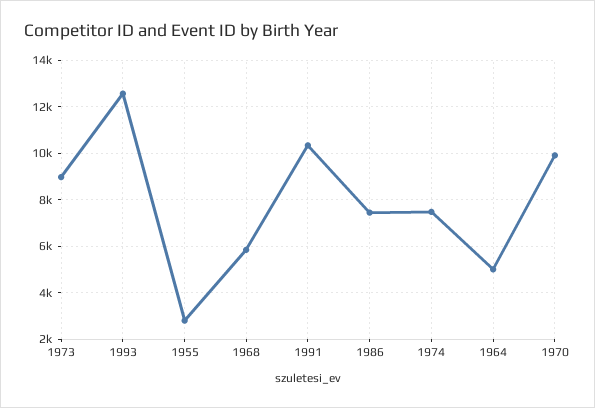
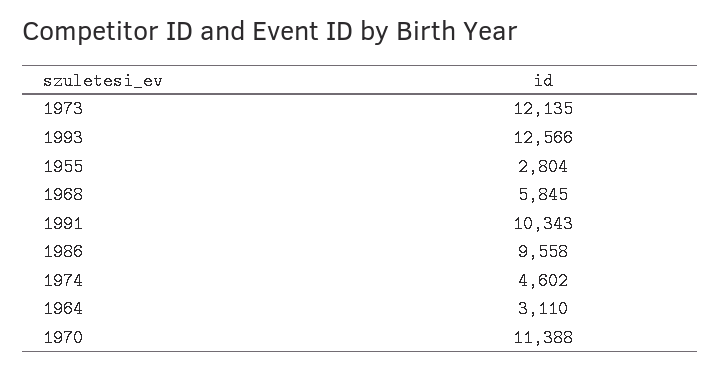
  {
-   "1973": 9000,
+   "1973": 12135,
    "1993": 12566,
    "1955": 2804,
    "1968": 5845,
    "1991": 10343,
-   "1986": 7500,
+   "1986": 9558,
-   "1974": 7500,
+   "1974": 4602,
-   "1964": 5000,
+   "1964": 3110,
-   "1970": 10000
+   "1970": 11388
  }

